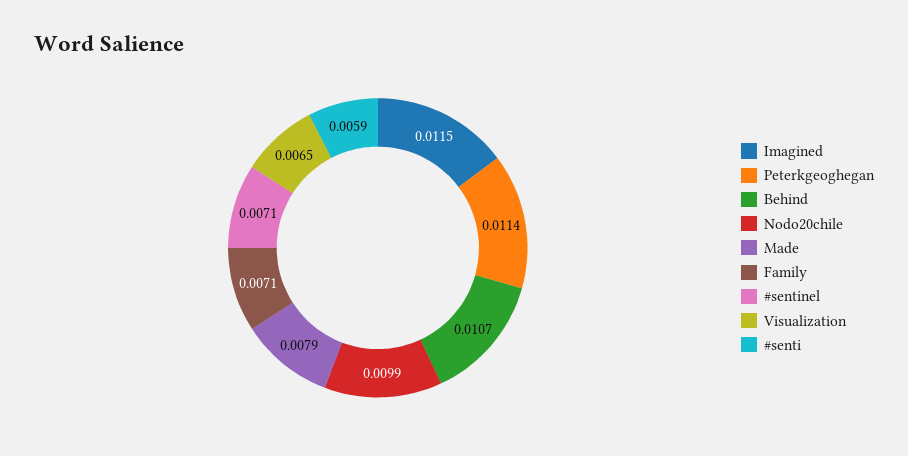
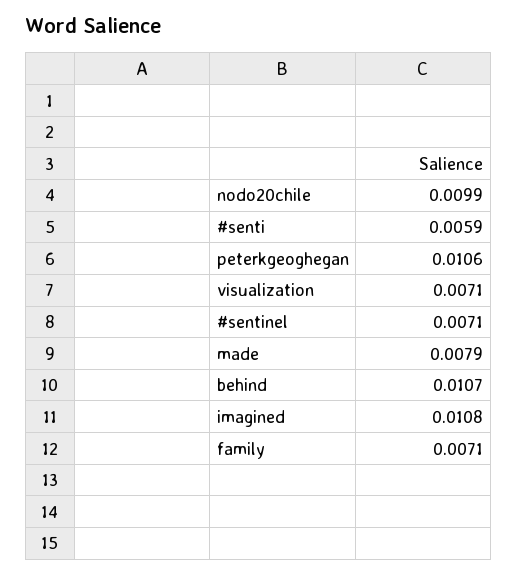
  {
-   "Imagined": 0.0115,
+   "Imagined": 0.0108,
-   "Peterkgeoghegan": 0.0114,
+   "Peterkgeoghegan": 0.0106,
    "Behind": 0.0107,
    "Nodo20chile": 0.0099,
    "Made": 0.0079,
    "Family": 0.0071,
    "#sentinel": 0.0071,
-   "Visualization": 0.0065,
+   "Visualization": 0.0071,
    "#senti": 0.0059
  }

